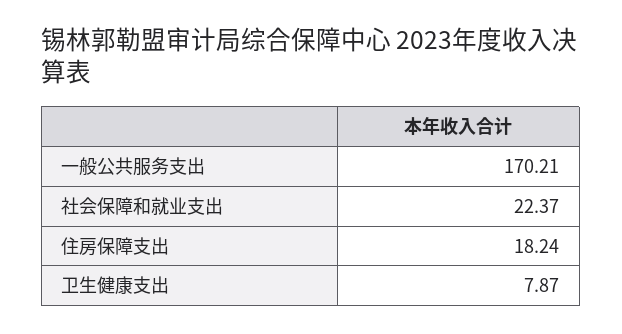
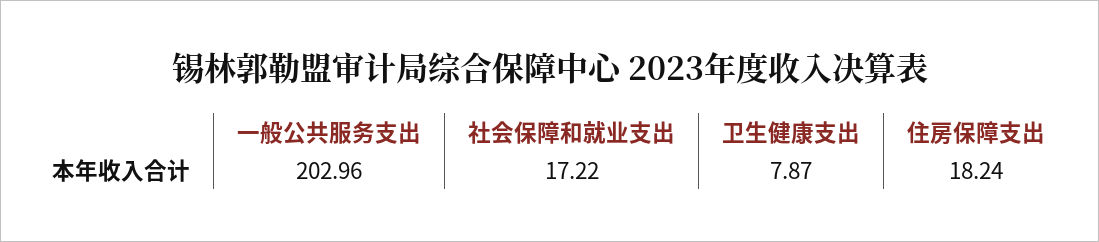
  {
-   "一般公共服务支出": 170.21,
+   "一般公共服务支出": 202.96,
-   "社会保障和就业支出": 22.37,
+   "社会保障和就业支出": 17.22,
    "住房保障支出": 18.24,
    "卫生健康支出": 7.87
  }

